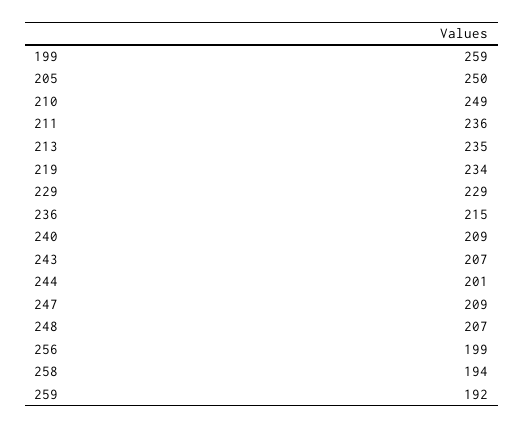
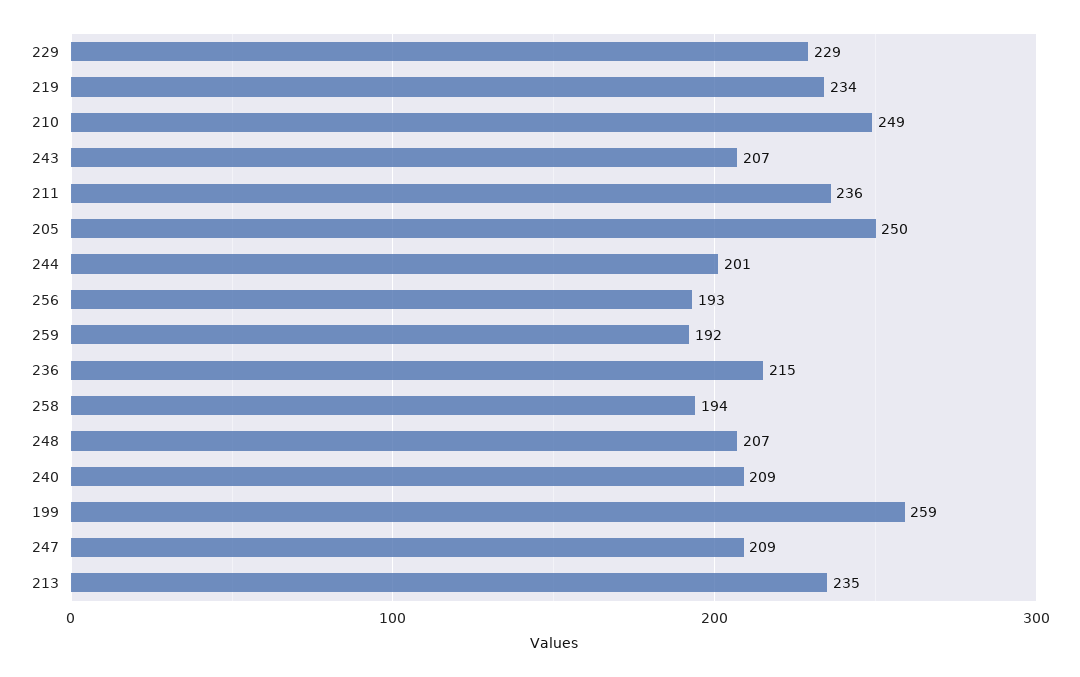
  {
    "199": 259,
    "205": 250,
    "210": 249,
    "211": 236,
    "213": 235,
    "219": 234,
    "229": 229,
    "236": 215,
    "240": 209,
    "243": 207,
    "244": 201,
    "247": 209,
    "248": 207,
-   "256": 199,
+   "256": 193,
    "258": 194,
    "259": 192
  }

